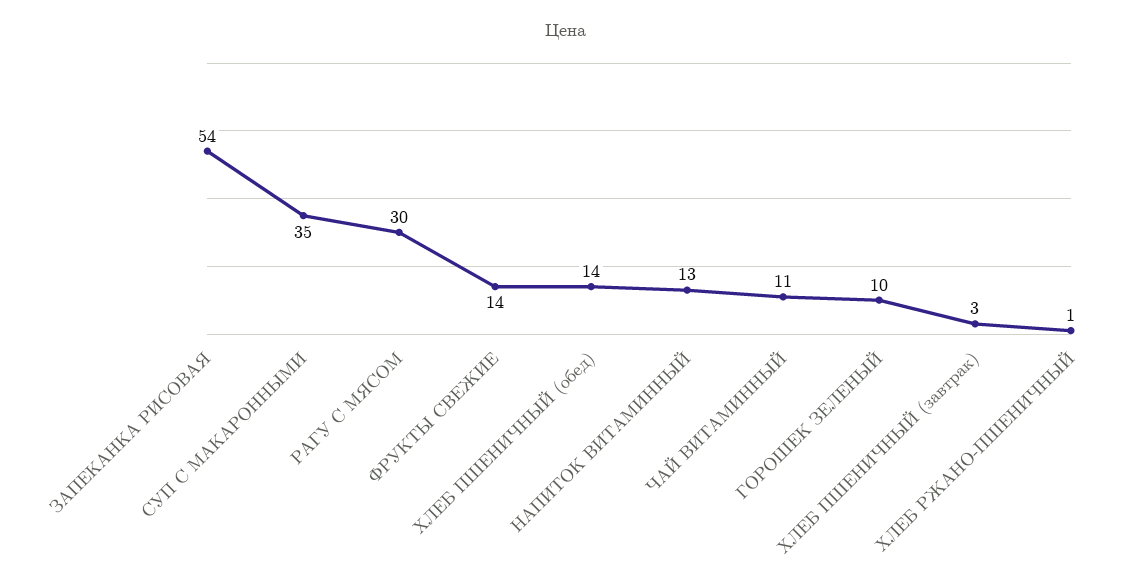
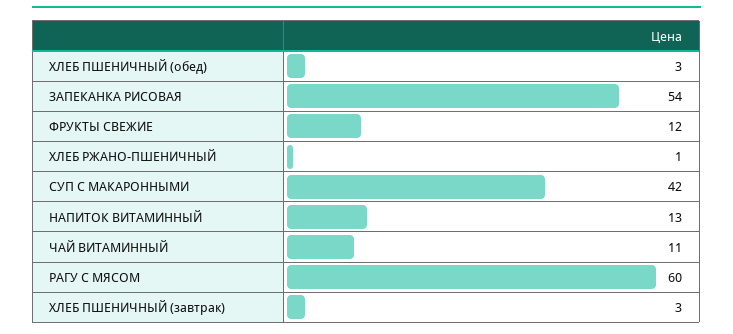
  {
    "ЗАПЕКАНКА РИСОВАЯ": 54,
-   "СУП С МАКАРОННЫМИ": 35,
+   "СУП С МАКАРОННЫМИ": 42,
-   "РАГУ С МЯСОМ": 30,
+   "РАГУ С МЯСОМ": 60,
-   "ФРУКТЫ СВЕЖИЕ": 14,
+   "ФРУКТЫ СВЕЖИЕ": 12,
-   "ХЛЕБ ПШЕНИЧНЫЙ (обед)": 14,
+   "ХЛЕБ ПШЕНИЧНЫЙ (обед)": 3,
    "НАПИТОК ВИТАМИННЫЙ": 13,
    "ЧАЙ ВИТАМИННЫЙ": 11,
-   "ГОРОШЕК ЗЕЛЕНЫЙ": 10,
    "ХЛЕБ ПШЕНИЧНЫЙ (завтрак)": 3,
    "ХЛЕБ РЖАНО-ПШЕНИЧНЫЙ": 1
  }

